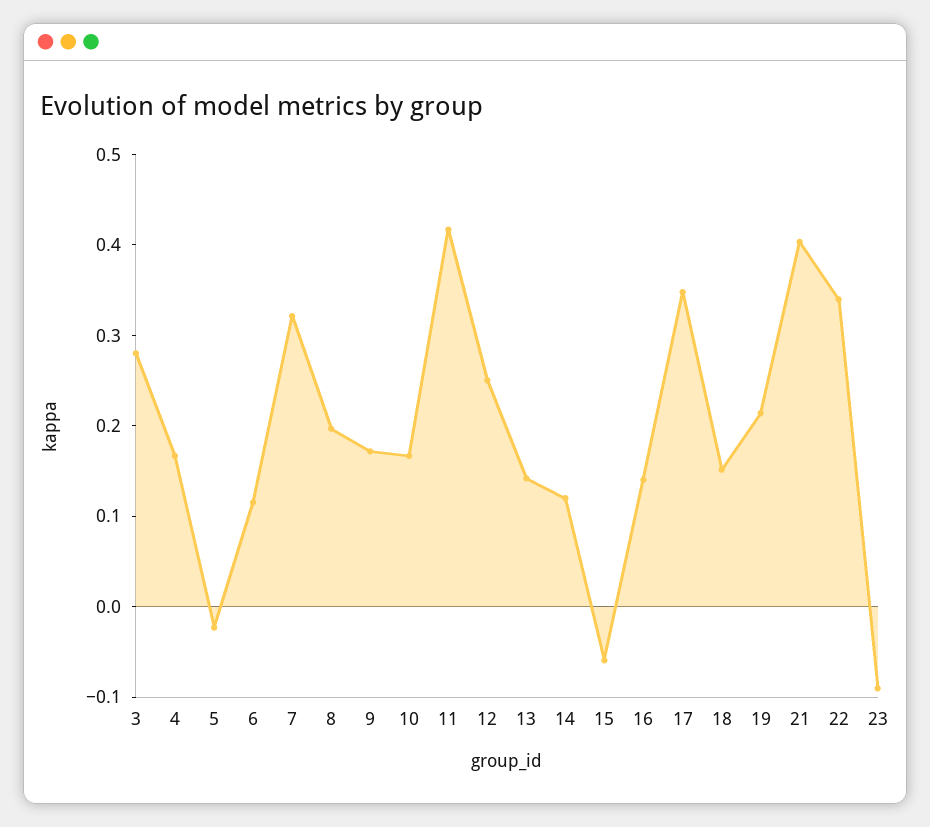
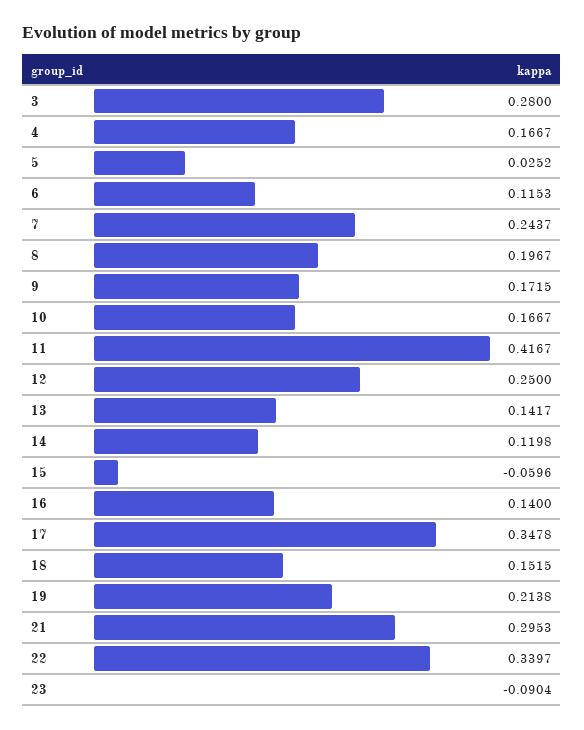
  {
    "3": 0.28,
    "4": 0.1667,
-   "5": -0.02,
+   "5": 0.0252,
    "6": 0.1153,
-   "7": 0.32,
+   "7": 0.2437,
    "8": 0.1967,
    "9": 0.1715,
    "10": 0.1667,
    "11": 0.4167,
    "12": 0.25,
    "13": 0.1417,
    "14": 0.1198,
    "15": -0.0596,
    "16": 0.14,
    "17": 0.3478,
    "18": 0.1515,
    "19": 0.2138,
-   "21": 0.4,
+   "21": 0.2953,
    "22": 0.3397,
    "23": -0.0904
  }

